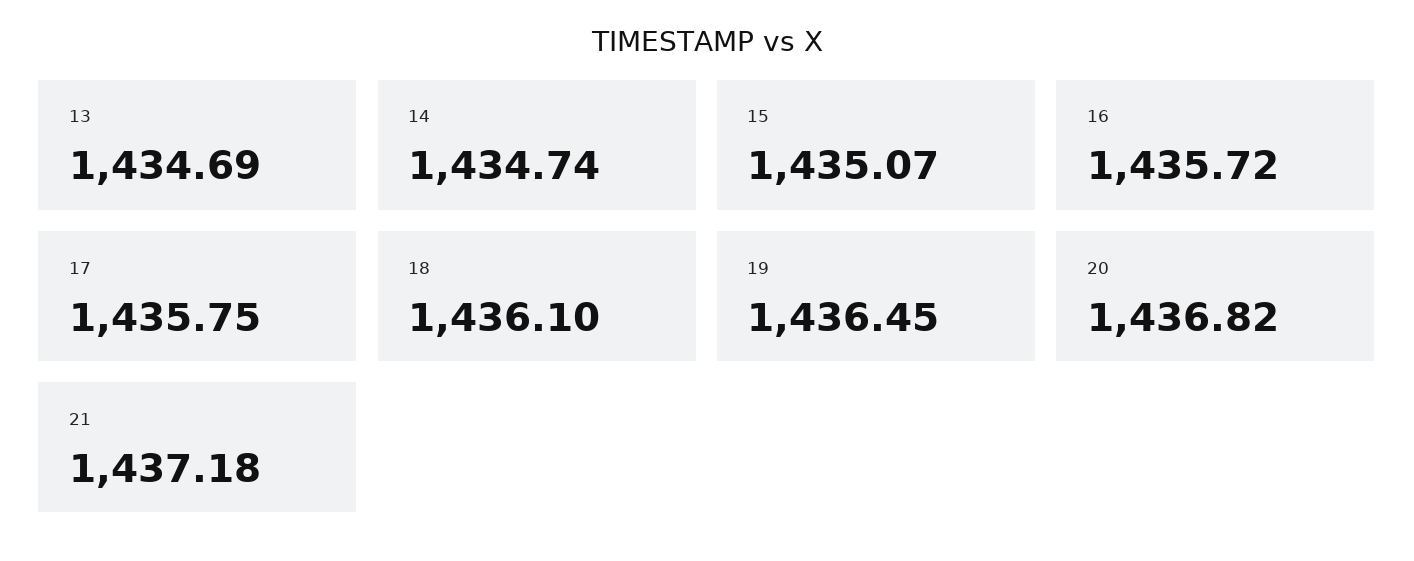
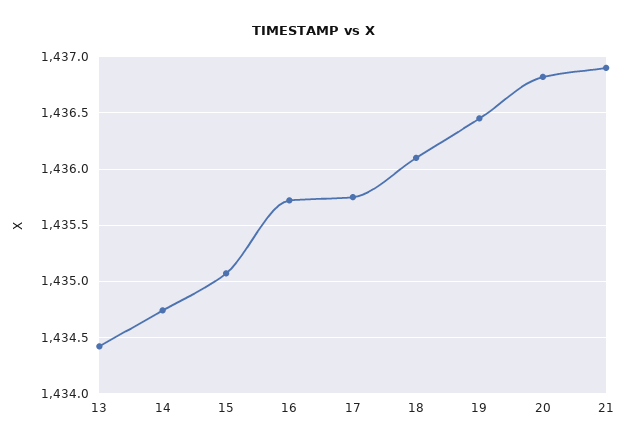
  {
-   "13": 1434.69,
+   "13": 1434.4,
    "14": 1434.74,
    "15": 1435.07,
    "16": 1435.72,
    "17": 1435.75,
    "18": 1436.1,
    "19": 1436.45,
    "20": 1436.82,
-   "21": 1437.18
+   "21": 1436.9
  }

